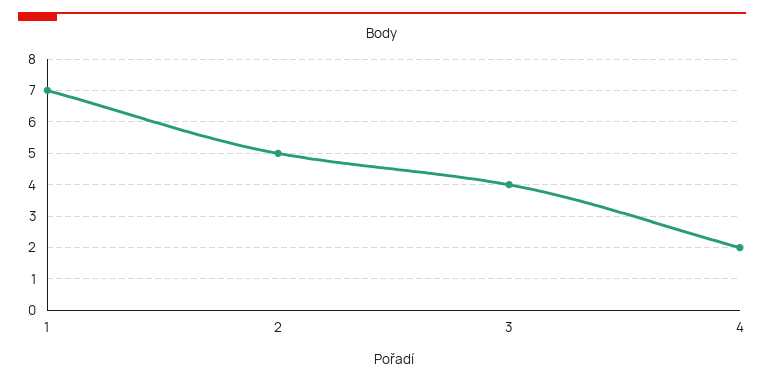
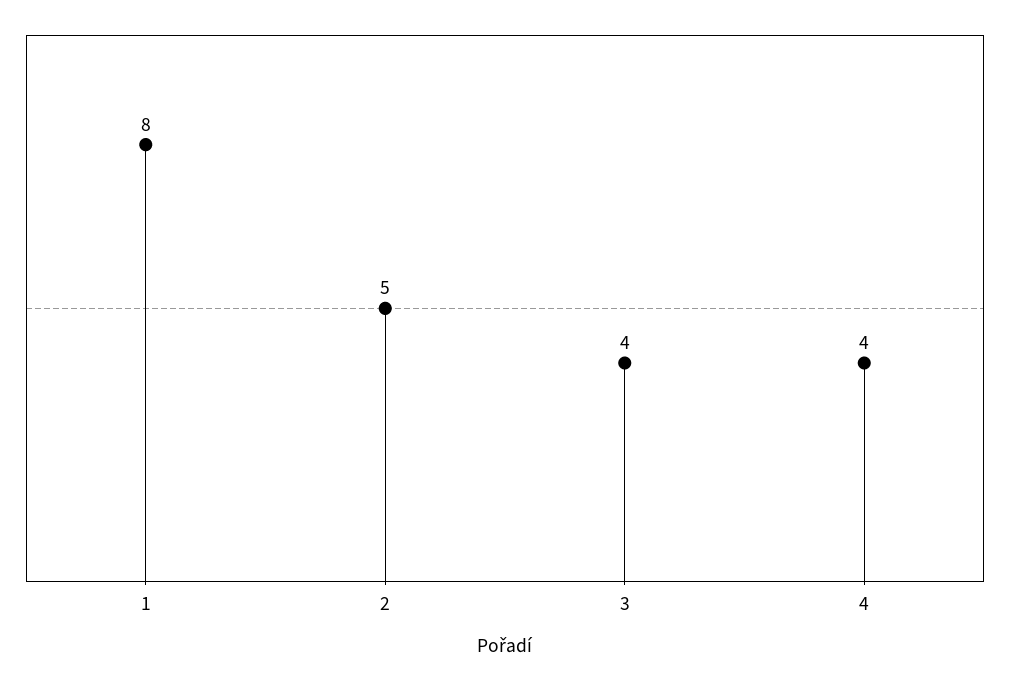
  {
-   "1": 7,
+   "1": 8,
    "2": 5,
    "3": 4,
-   "4": 2
+   "4": 4
  }

